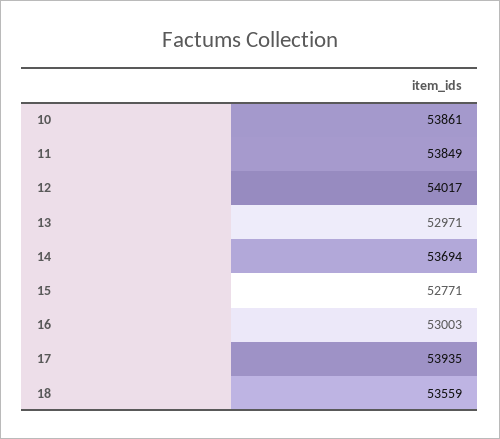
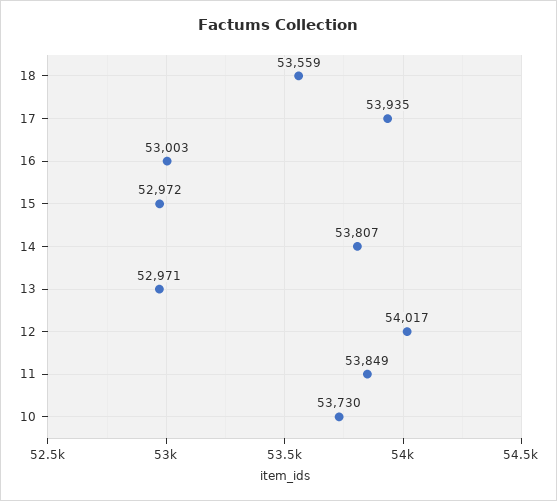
  {
-   "10": 53861,
+   "10": 53730,
    "11": 53849,
    "12": 54017,
    "13": 52971,
-   "14": 53694,
+   "14": 53807,
-   "15": 52771,
+   "15": 52972,
    "16": 53003,
    "17": 53935,
    "18": 53559
  }

